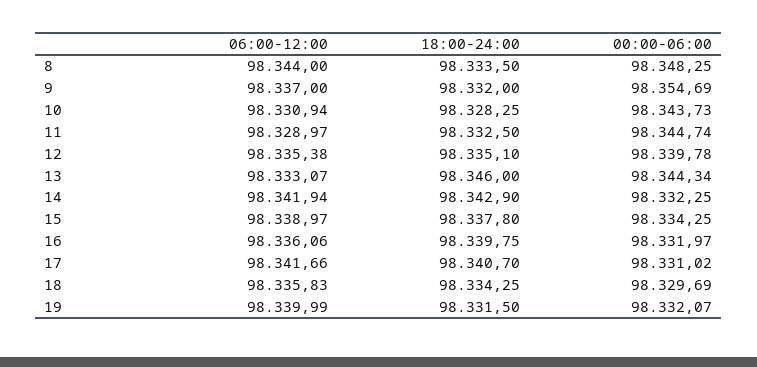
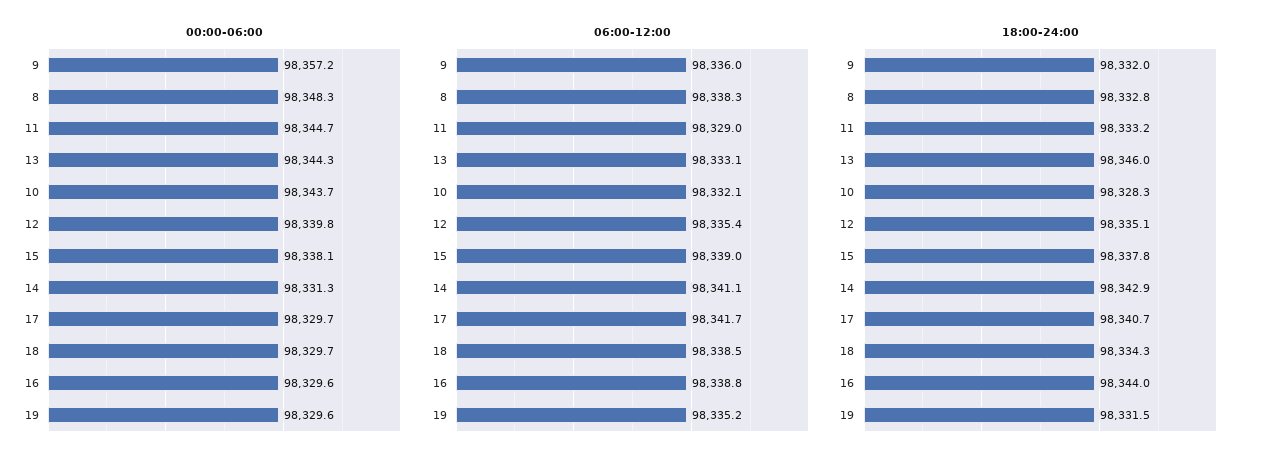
  {
    "06:00-12:00": {
-     "8": 98344,
+     "8": 98338.3,
-     "9": 98337,
+     "9": 98336,
-     "10": 98330.94,
+     "10": 98332.1,
      "11": 98328.97,
      "12": 98335.38,
      "13": 98333.07,
-     "14": 98341.94,
+     "14": 98341.1,
      "15": 98338.97,
-     "16": 98336.06,
+     "16": 98338.8,
      "17": 98341.66,
-     "18": 98335.83,
+     "18": 98338.5,
-     "19": 98339.99
+     "19": 98335.2
    },
    "18:00-24:00": {
-     "8": 98333.5,
+     "8": 98332.8,
      "9": 98332,
      "10": 98328.25,
-     "11": 98332.5,
+     "11": 98333.2,
      "12": 98335.1,
      "13": 98346,
      "14": 98342.9,
      "15": 98337.8,
-     "16": 98339.75,
+     "16": 98344,
      "17": 98340.7,
      "18": 98334.25,
      "19": 98331.5
    },
    "00:00-06:00": {
      "8": 98348.25,
-     "9": 98354.69,
+     "9": 98357.2,
      "10": 98343.73,
      "11": 98344.74,
      "12": 98339.78,
      "13": 98344.34,
-     "14": 98332.25,
+     "14": 98331.3,
-     "15": 98334.25,
+     "15": 98338.1,
-     "16": 98331.97,
+     "16": 98329.6,
-     "17": 98331.02,
+     "17": 98329.7,
      "18": 98329.69,
-     "19": 98332.07
+     "19": 98329.6
    }
  }

